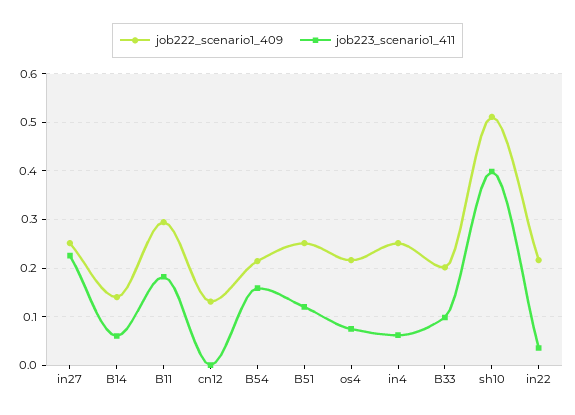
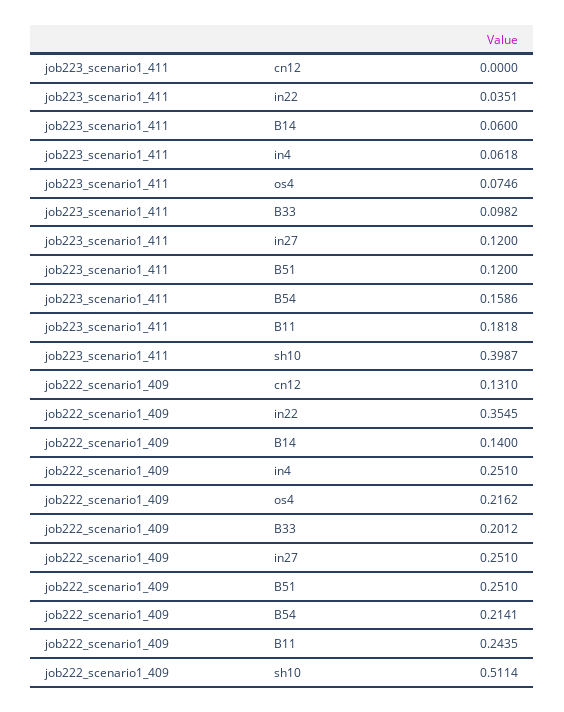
  {
    "job222_scenario1_409": {
      "in27": 0.251,
      "B14": 0.14,
-     "B11": 0.3,
+     "B11": 0.2435,
      "cn12": 0.131,
      "B54": 0.2141,
      "B51": 0.251,
      "os4": 0.2162,
      "in4": 0.251,
      "B33": 0.2012,
      "sh10": 0.5114,
-     "in22": 0.22
+     "in22": 0.3545
    },
    "job223_scenario1_411": {
-     "in27": 0.22,
+     "in27": 0.12,
      "B14": 0.06,
      "B11": 0.1818,
      "cn12": 0,
      "B54": 0.1586,
      "B51": 0.12,
      "os4": 0.0746,
      "in4": 0.0618,
      "B33": 0.0982,
      "sh10": 0.3987,
      "in22": 0.0351
    }
  }

